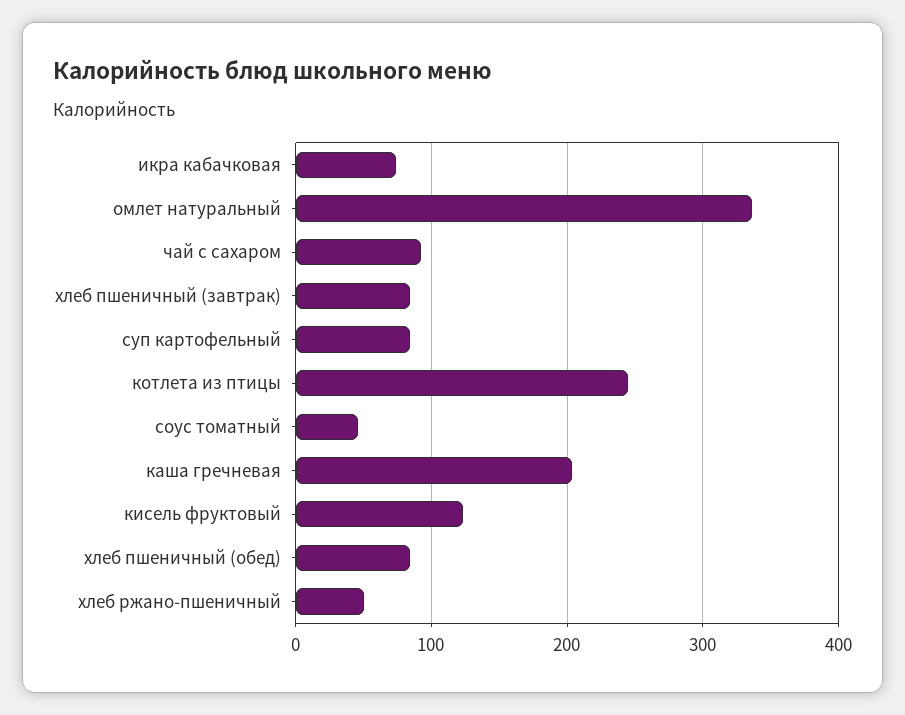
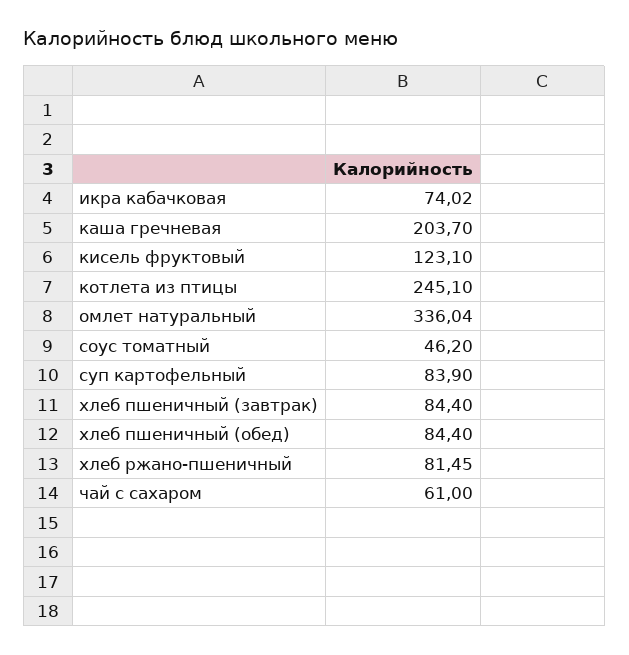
  {
    "икра кабачковая": 74.02,
    "омлет натуральный": 336.04,
-   "чай с сахаром": 90,
+   "чай с сахаром": 61,
    "хлеб пшеничный (завтрак)": 84.4,
    "суп картофельный": 83.9,
    "котлета из птицы": 245.1,
    "соус томатный": 46.2,
    "каша гречневая": 203.7,
    "кисель фруктовый": 123.1,
    "хлеб пшеничный (обед)": 84.4,
-   "хлеб ржано-пшеничный": 50
+   "хлеб ржано-пшеничный": 81.45
  }

